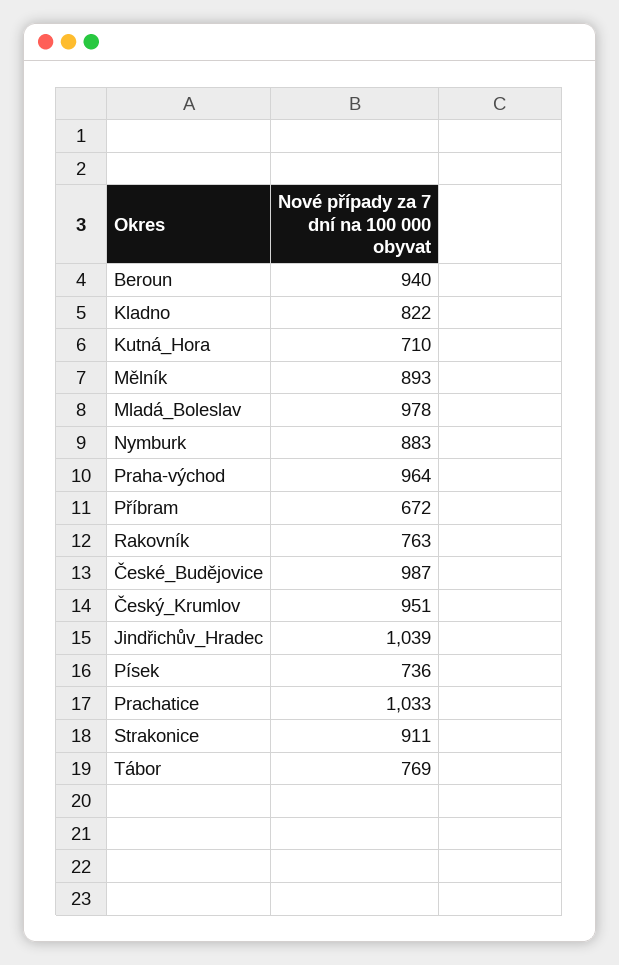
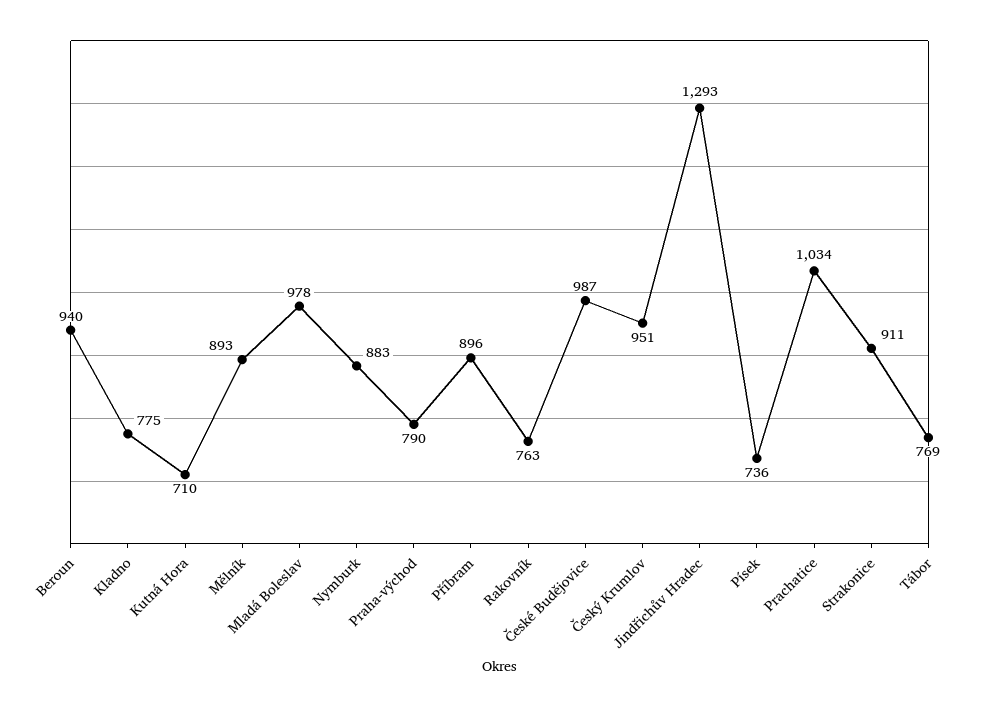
  {
    "Beroun": 940,
-   "Kladno": 822,
+   "Kladno": 775,
    "Kutná_Hora": 710,
    "Mělník": 893,
    "Mladá_Boleslav": 978,
    "Nymburk": 883,
-   "Praha-východ": 964,
+   "Praha-východ": 790,
-   "Příbram": 672,
+   "Příbram": 896,
    "Rakovník": 763,
    "České_Budějovice": 987,
    "Český_Krumlov": 951,
-   "Jindřichův_Hradec": 1039,
+   "Jindřichův_Hradec": 1293,
    "Písek": 736,
-   "Prachatice": 1033,
+   "Prachatice": 1034,
    "Strakonice": 911,
    "Tábor": 769
  }

